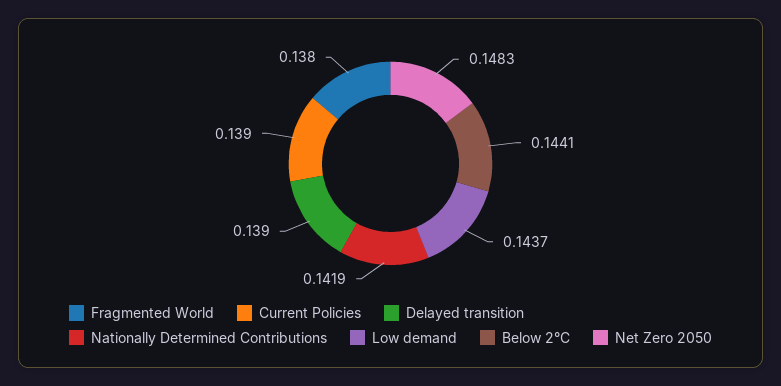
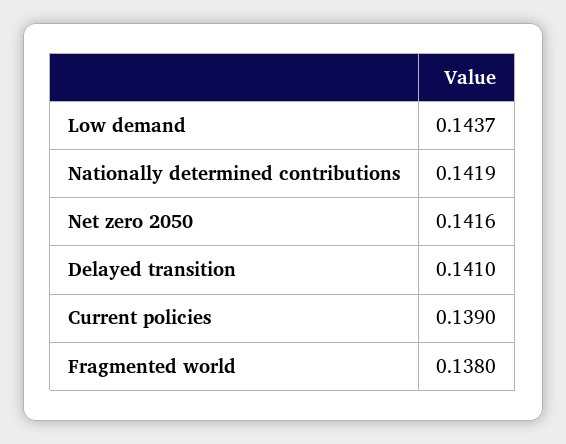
  {
    "Fragmented World": 0.138,
    "Current Policies": 0.139,
-   "Delayed transition": 0.139,
+   "Delayed transition": 0.141,
    "Nationally Determined Contributions": 0.1419,
    "Low demand": 0.1437,
-   "Below 2°C": 0.1441,
-   "Net Zero 2050": 0.1483
+   "Net Zero 2050": 0.1416
  }

